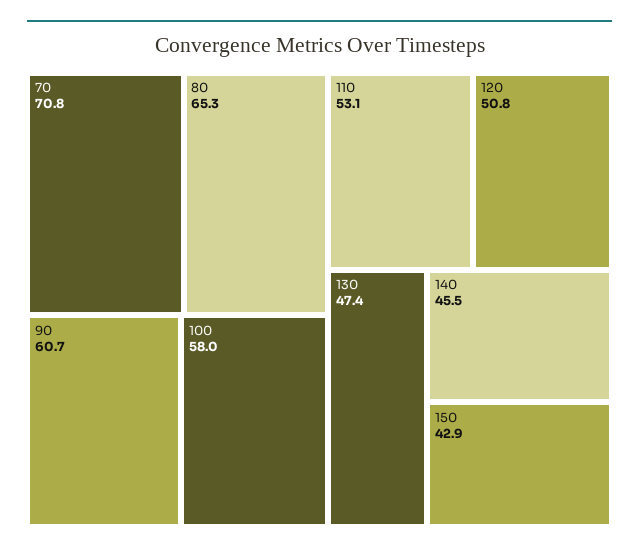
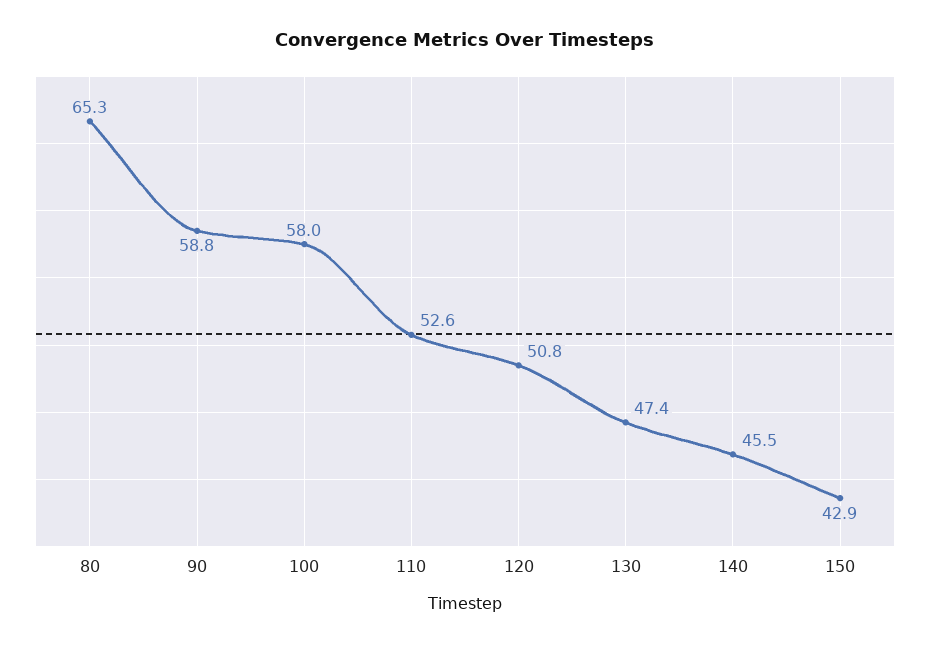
  {
-   "70": 70.8,
    "80": 65.3,
-   "90": 60.7,
+   "90": 58.8,
    "100": 58,
-   "110": 53.1,
+   "110": 52.6,
    "120": 50.8,
    "130": 47.4,
    "140": 45.5,
    "150": 42.9
  }

